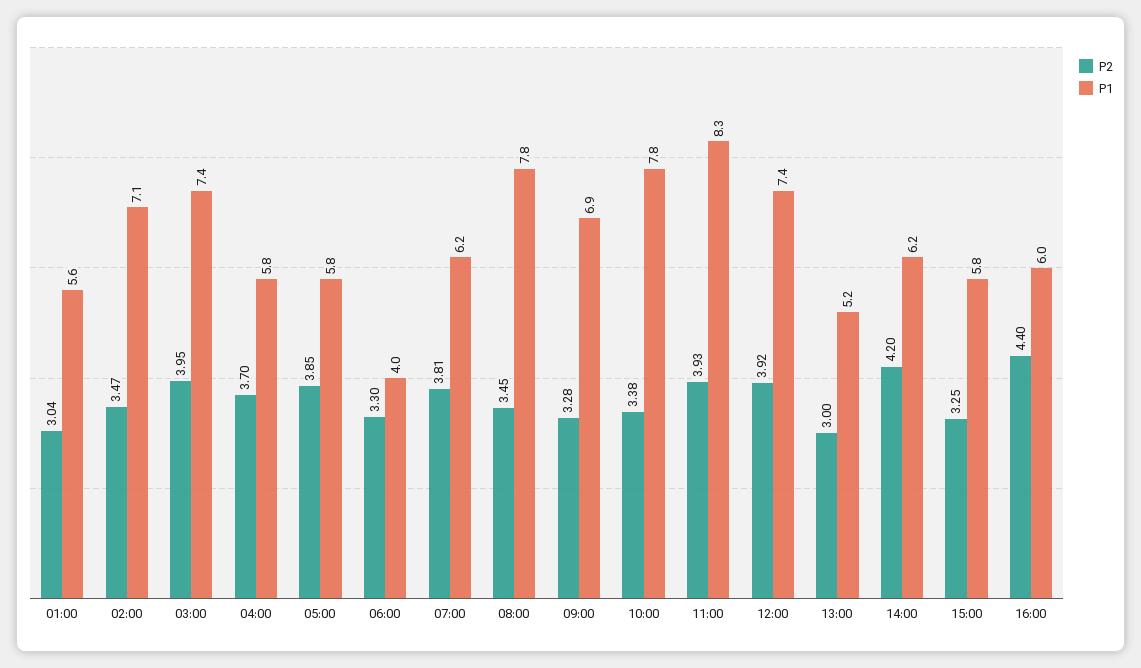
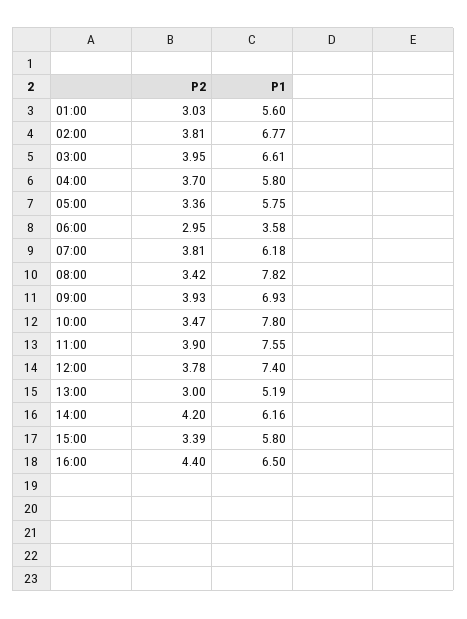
  {
    "P2": {
-     "01:00": 3.04,
+     "01:00": 3.03,
-     "02:00": 3.47,
+     "02:00": 3.81,
      "03:00": 3.95,
      "04:00": 3.7,
-     "05:00": 3.85,
+     "05:00": 3.36,
-     "06:00": 3.3,
+     "06:00": 2.95,
      "07:00": 3.81,
-     "08:00": 3.45,
+     "08:00": 3.42,
-     "09:00": 3.28,
+     "09:00": 3.93,
-     "10:00": 3.38,
+     "10:00": 3.47,
-     "11:00": 3.93,
+     "11:00": 3.9,
-     "12:00": 3.92,
+     "12:00": 3.78,
      "13:00": 3,
      "14:00": 4.2,
-     "15:00": 3.25,
+     "15:00": 3.39,
      "16:00": 4.4
    },
    "P1": {
      "01:00": 5.6,
-     "02:00": 7.1,
+     "02:00": 6.77,
-     "03:00": 7.4,
+     "03:00": 6.61,
      "04:00": 5.8,
      "05:00": 5.75,
-     "06:00": 4,
+     "06:00": 3.58,
      "07:00": 6.18,
      "08:00": 7.82,
      "09:00": 6.93,
      "10:00": 7.8,
-     "11:00": 8.3,
+     "11:00": 7.55,
      "12:00": 7.4,
      "13:00": 5.19,
      "14:00": 6.16,
      "15:00": 5.8,
-     "16:00": 6
+     "16:00": 6.5
    }
  }

